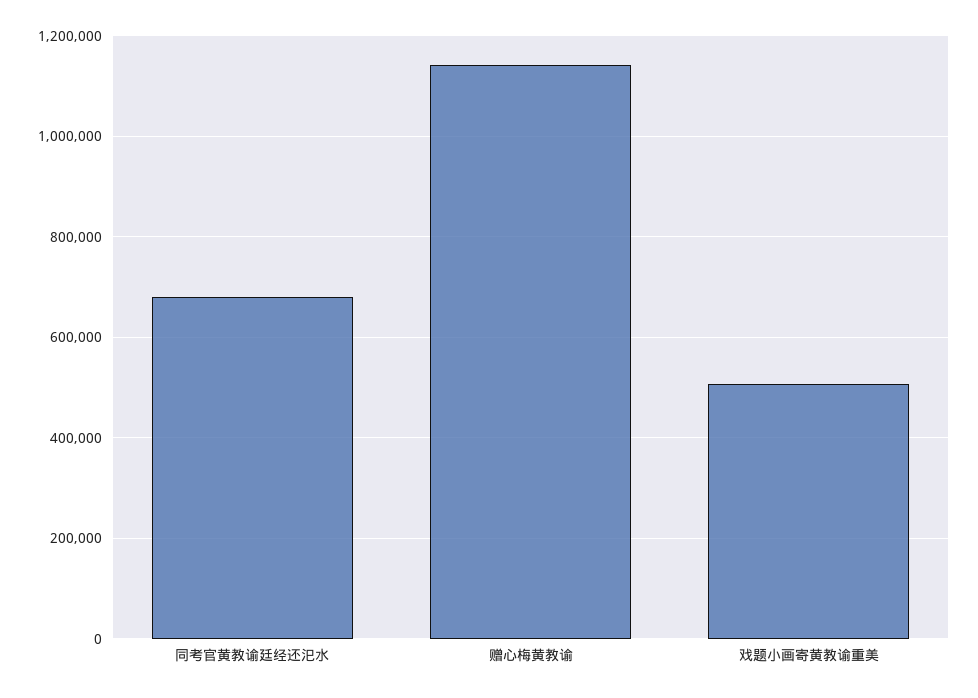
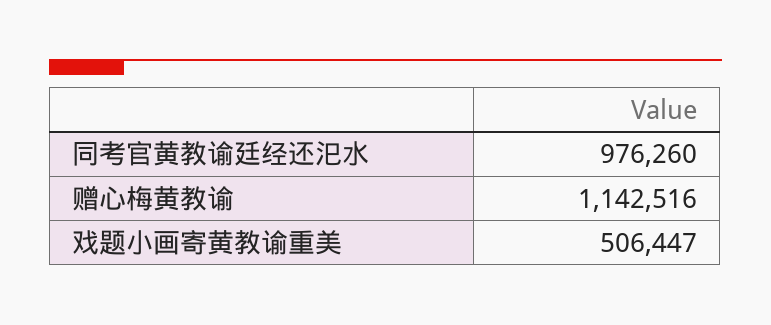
  {
-   "同考官黄教谕廷经还汜水": 680000,
+   "同考官黄教谕廷经还汜水": 976260,
    "赠心梅黄教谕": 1142516,
    "戏题小画寄黄教谕重美": 506447
  }

